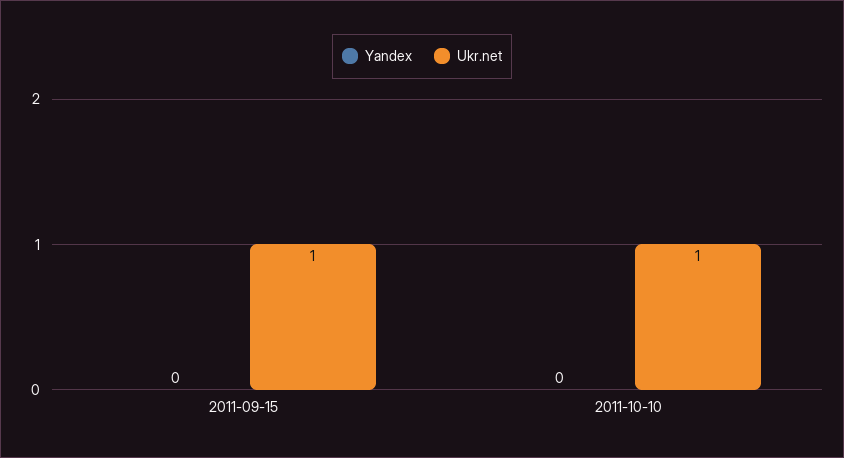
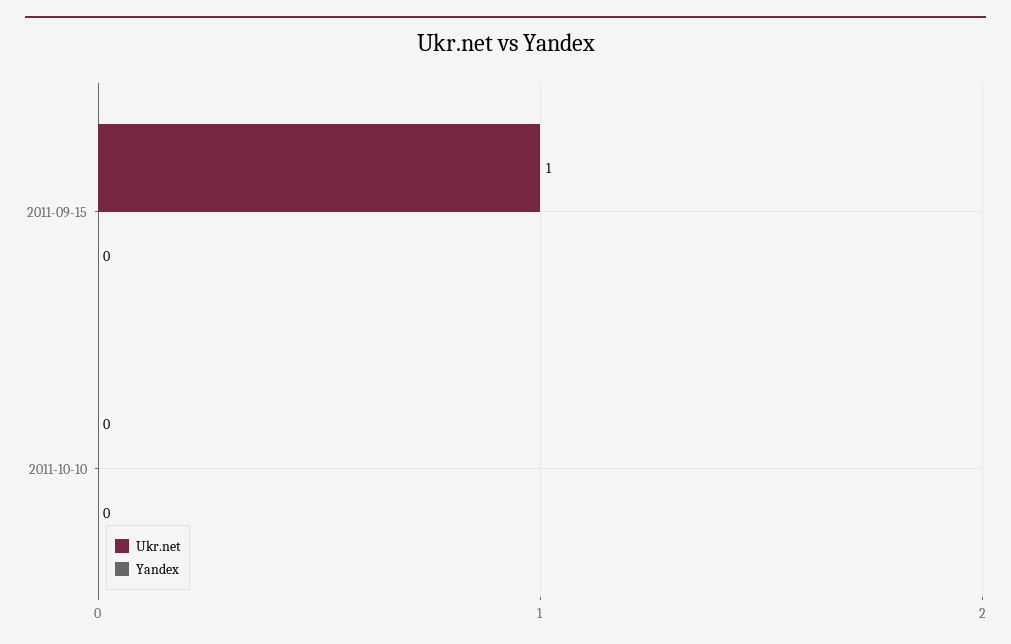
  {
    "Yandex": {
      "2011-09-15": 0,
      "2011-10-10": 0
    },
    "Ukr.net": {
      "2011-09-15": 1,
-     "2011-10-10": 1
+     "2011-10-10": 0
    }
  }

